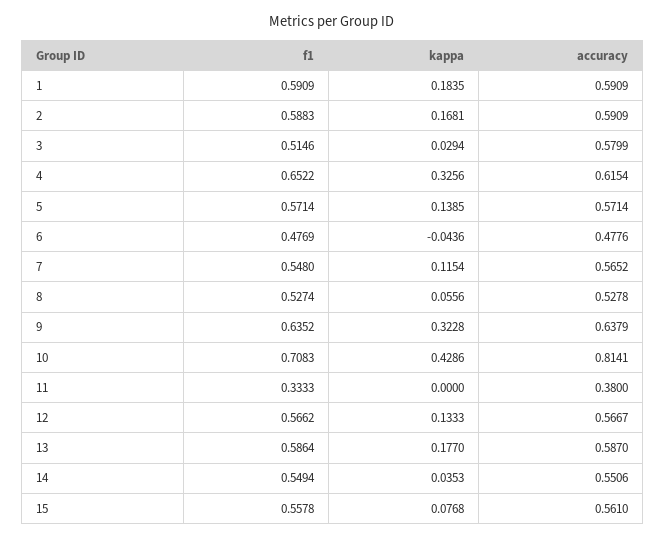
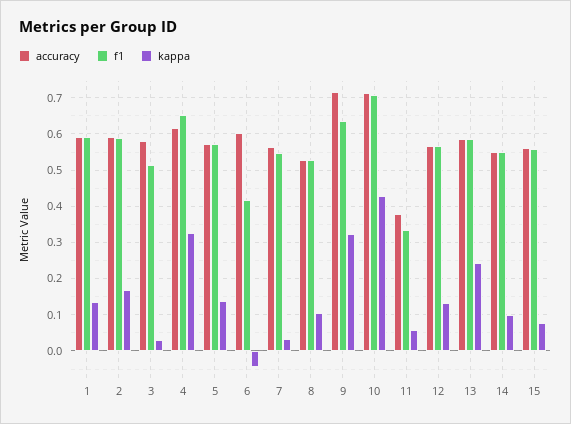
  {
    "f1": {
      "1": 0.5909,
      "2": 0.5883,
      "3": 0.5146,
      "4": 0.6522,
      "5": 0.5714,
-     "6": 0.4769,
+     "6": 0.42,
      "7": 0.548,
      "8": 0.5274,
      "9": 0.6352,
      "10": 0.7083,
      "11": 0.3333,
      "12": 0.5662,
      "13": 0.5864,
      "14": 0.5494,
      "15": 0.5578
    },
    "kappa": {
-     "1": 0.1835,
+     "1": 0.14,
      "2": 0.1681,
      "3": 0.0294,
      "4": 0.3256,
      "5": 0.1385,
      "6": -0.0436,
-     "7": 0.1154,
+     "7": 0.04,
-     "8": 0.0556,
+     "8": 0.1,
      "9": 0.3228,
      "10": 0.4286,
-     "11": 0,
+     "11": 0.06,
      "12": 0.1333,
-     "13": 0.177,
+     "13": 0.24,
-     "14": 0.0353,
+     "14": 0.1,
      "15": 0.0768
    },
    "accuracy": {
      "1": 0.5909,
      "2": 0.5909,
      "3": 0.5799,
      "4": 0.6154,
      "5": 0.5714,
-     "6": 0.4776,
+     "6": 0.6,
      "7": 0.5652,
      "8": 0.5278,
-     "9": 0.6379,
+     "9": 0.72,
-     "10": 0.8141,
+     "10": 0.72,
      "11": 0.38,
      "12": 0.5667,
      "13": 0.587,
      "14": 0.5506,
      "15": 0.561
    }
  }

